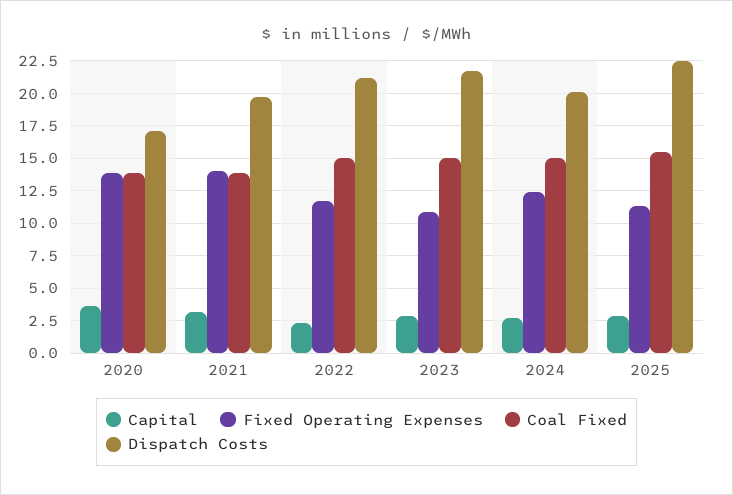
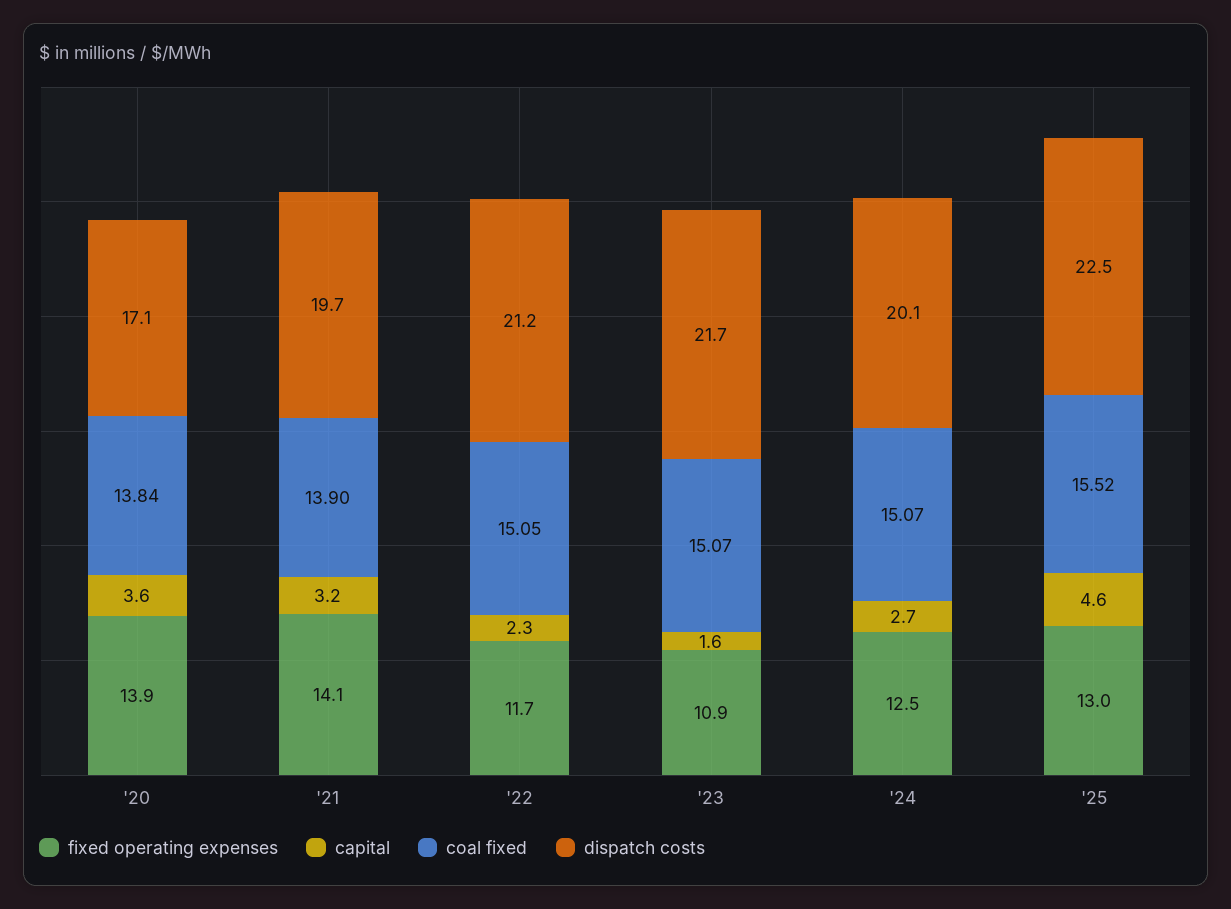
  {
    "Capital": {
      "2020": 3.6,
      "2021": 3.2,
      "2022": 2.3,
-     "2023": 3,
+     "2023": 1.6,
      "2024": 2.7,
-     "2025": 3
+     "2025": 4.6
    },
    "Fixed Operating Expenses": {
      "2020": 13.9,
      "2021": 14.1,
      "2022": 11.7,
      "2023": 10.9,
      "2024": 12.5,
-     "2025": 11.5
+     "2025": 13
    },
    "Coal Fixed": {
      "2020": 13.84,
      "2021": 13.9,
      "2022": 15.05,
      "2023": 15.07,
      "2024": 15.07,
      "2025": 15.52
    },
    "Dispatch Costs": {
      "2020": 17.1,
      "2021": 19.7,
      "2022": 21.2,
      "2023": 21.7,
      "2024": 20.1,
      "2025": 22.5
    }
  }

